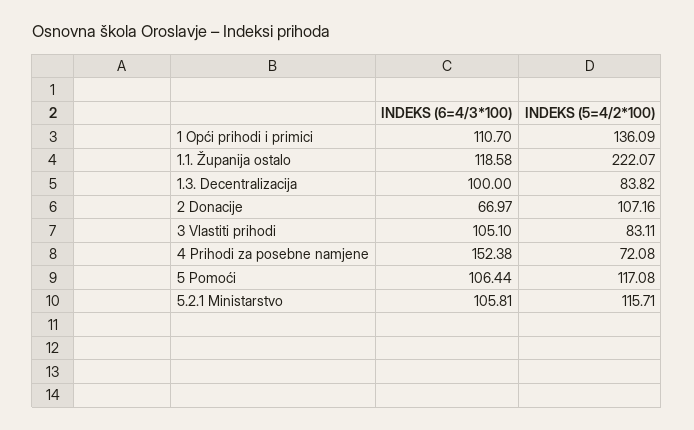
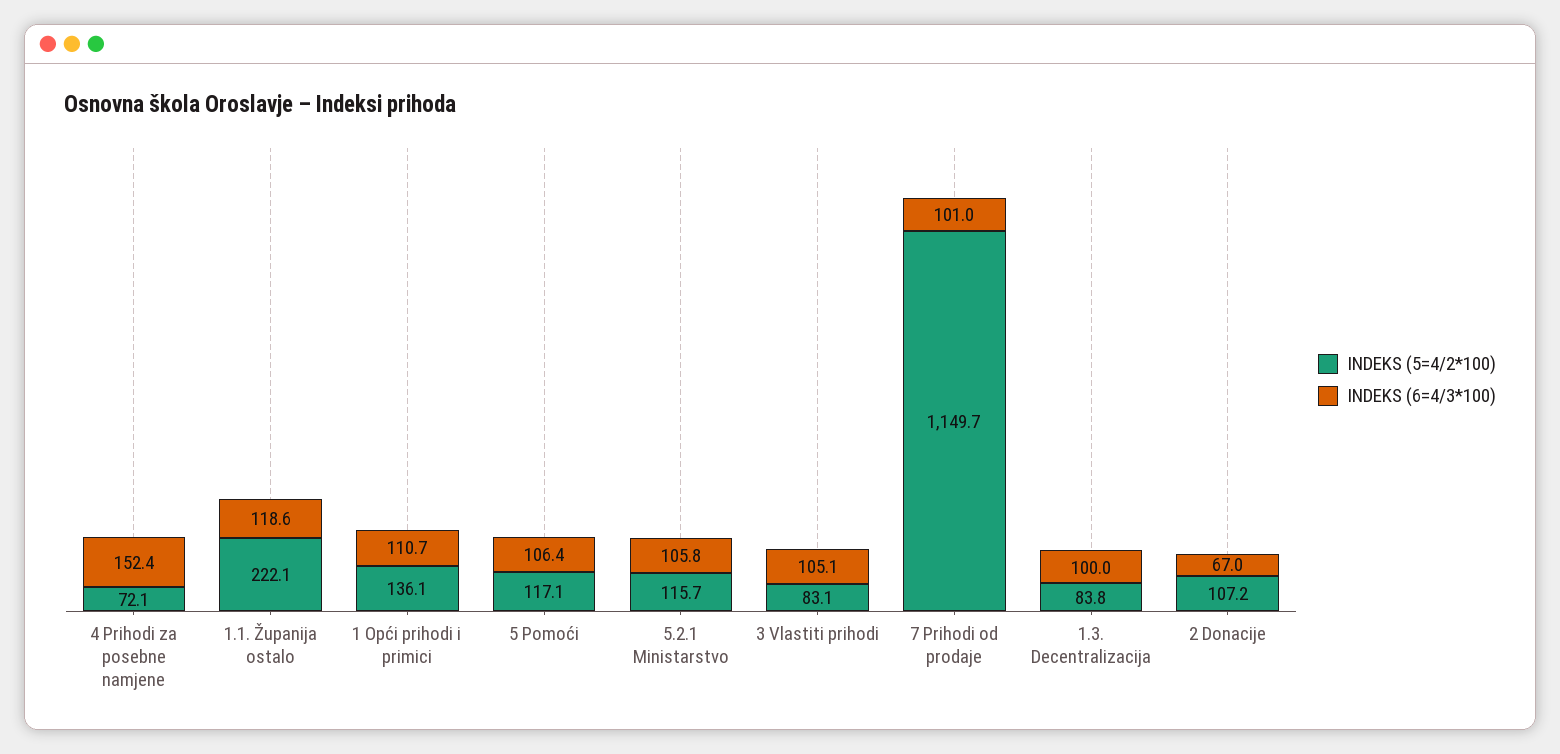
  {
    "INDEKS (6=4/3*100)": {
      "1 Opći prihodi i primici": 110.7,
      "1.1. Županija ostalo": 118.58,
      "1.3. Decentralizacija": 100,
      "2 Donacije": 66.97,
      "3 Vlastiti prihodi": 105.1,
      "4 Prihodi za posebne namjene": 152.38,
      "5 Pomoći": 106.44,
-     "5.2.1 Ministarstvo": 105.81
+     "5.2.1 Ministarstvo": 105.81,
+     "7 Prihodi od prodaje": 101
    },
    "INDEKS (5=4/2*100)": {
      "1 Opći prihodi i primici": 136.09,
      "1.1. Županija ostalo": 222.07,
      "1.3. Decentralizacija": 83.82,
      "2 Donacije": 107.16,
      "3 Vlastiti prihodi": 83.11,
      "4 Prihodi za posebne namjene": 72.08,
      "5 Pomoći": 117.08,
-     "5.2.1 Ministarstvo": 115.71
+     "5.2.1 Ministarstvo": 115.71,
+     "7 Prihodi od prodaje": 1149.7
    }
  }

